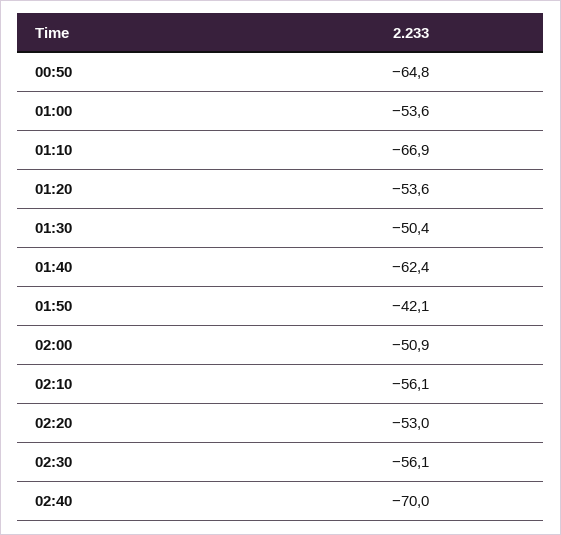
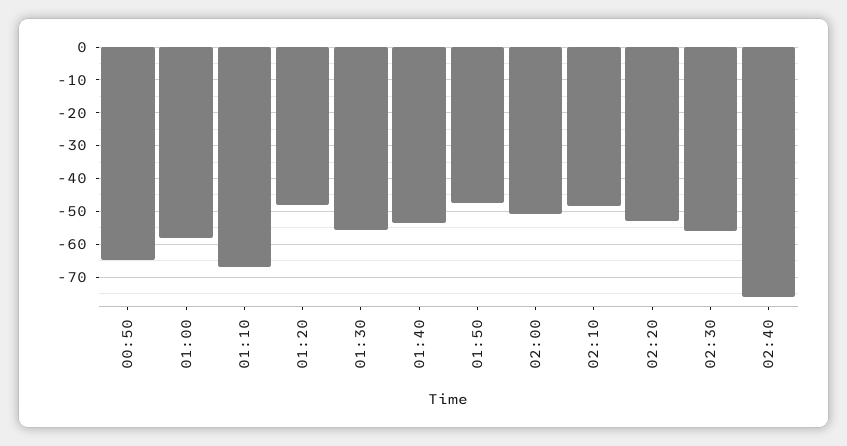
  {
    "00:50": -64.8,
-   "01:00": -53.6,
+   "01:00": -58,
    "01:10": -66.9,
-   "01:20": -53.6,
+   "01:20": -48,
-   "01:30": -50.4,
+   "01:30": -56,
-   "01:40": -62.4,
+   "01:40": -54,
-   "01:50": -42.1,
+   "01:50": -48,
    "02:00": -50.9,
-   "02:10": -56.1,
+   "02:10": -48,
    "02:20": -53,
    "02:30": -56.1,
-   "02:40": -70
+   "02:40": -76
  }

